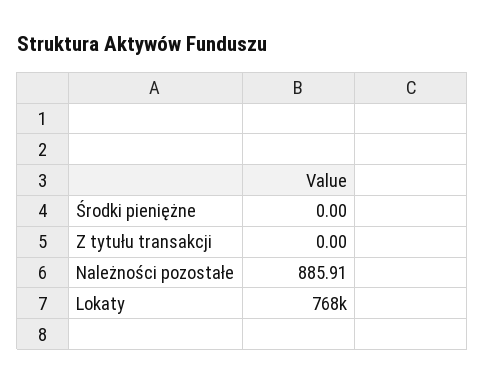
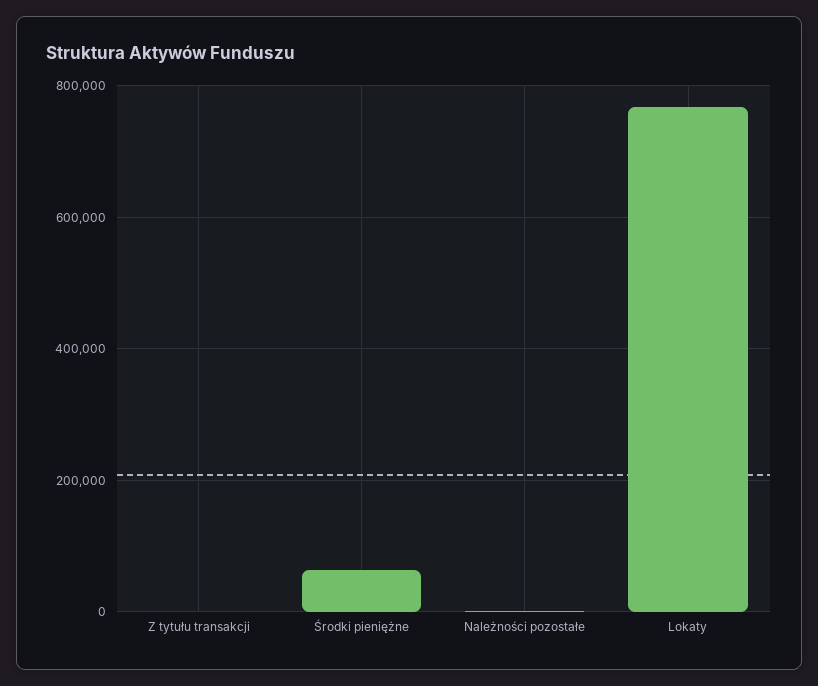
  {
-   "Środki pieniężne": 0,
+   "Środki pieniężne": 60000,
    "Z tytułu transakcji": 0,
    "Należności pozostałe": 885.91,
    "Lokaty": 768000
  }

